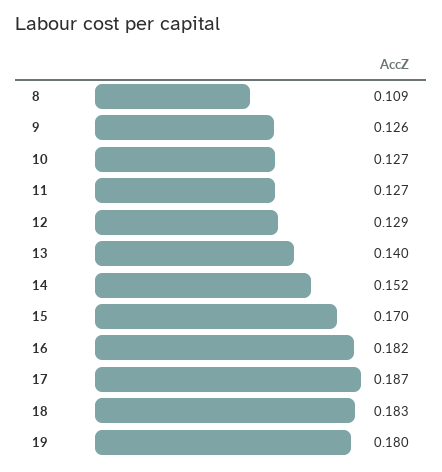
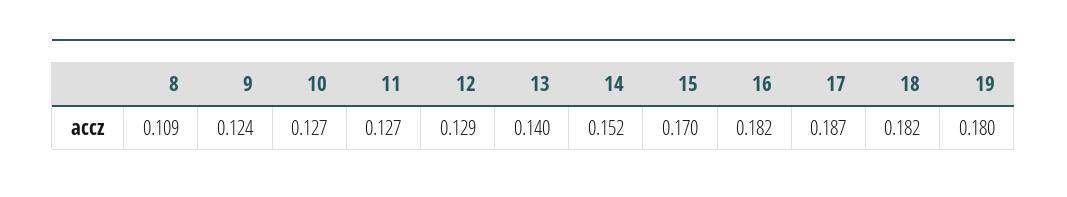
  {
    "8": 0.109,
-   "9": 0.126,
+   "9": 0.124,
    "10": 0.127,
    "11": 0.127,
    "12": 0.129,
    "13": 0.14,
    "14": 0.152,
    "15": 0.17,
    "16": 0.182,
    "17": 0.187,
-   "18": 0.183,
+   "18": 0.182,
    "19": 0.18
  }

